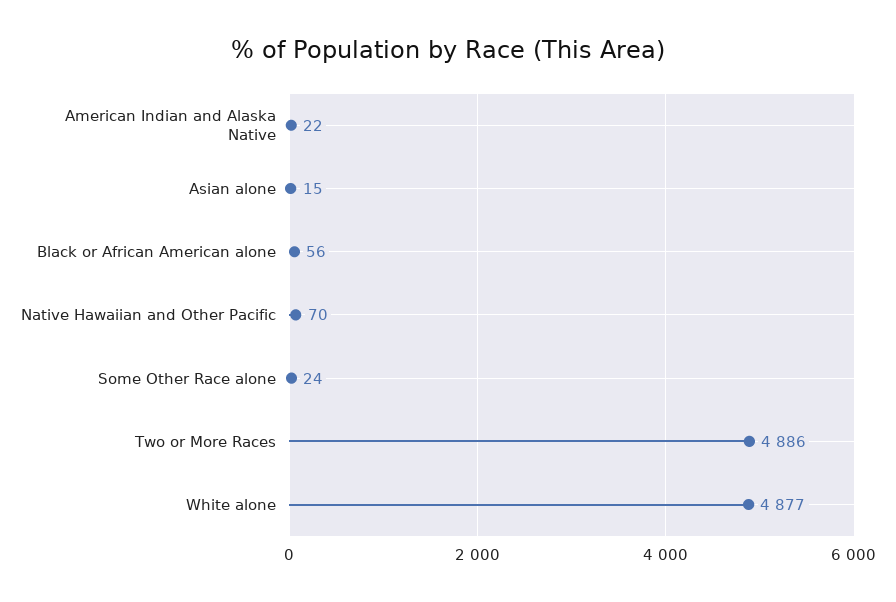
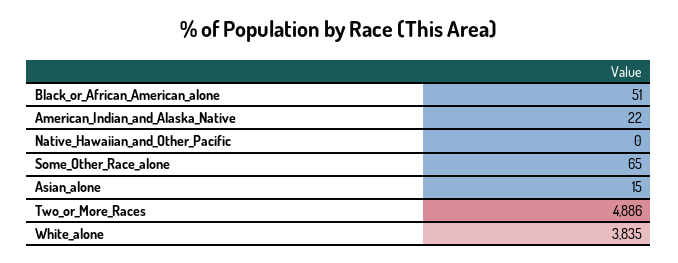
  {
    "American Indian and Alaska Native": 22,
    "Asian alone": 15,
-   "Black or African American alone": 56,
+   "Black or African American alone": 51,
-   "Native Hawaiian and Other Pacific": 70,
+   "Native Hawaiian and Other Pacific": 0,
-   "Some Other Race alone": 24,
+   "Some Other Race alone": 65,
    "Two or More Races": 4886,
-   "White alone": 4877
+   "White alone": 3835
  }

